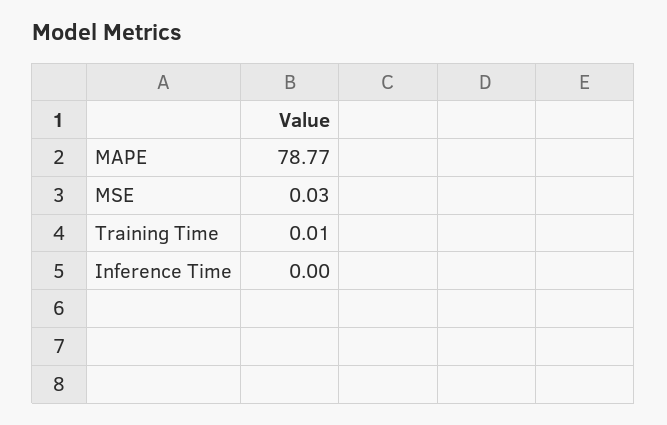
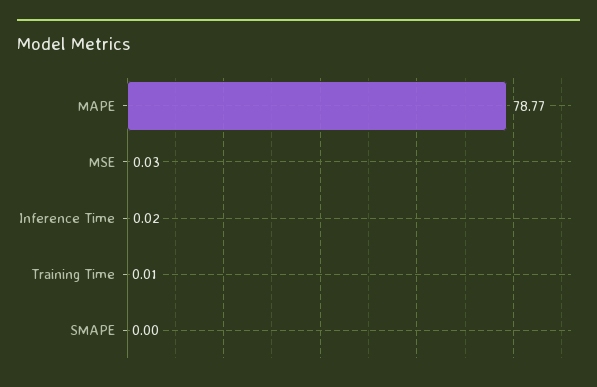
  {
    "MAPE": 78.77,
    "MSE": 0.03,
    "Training Time": 0.01,
-   "Inference Time": 0
+   "Inference Time": 0.02,
+   "SMAPE": 0
  }

